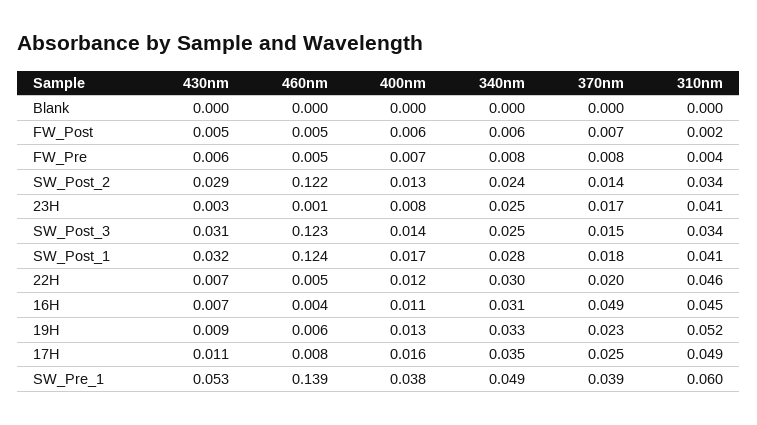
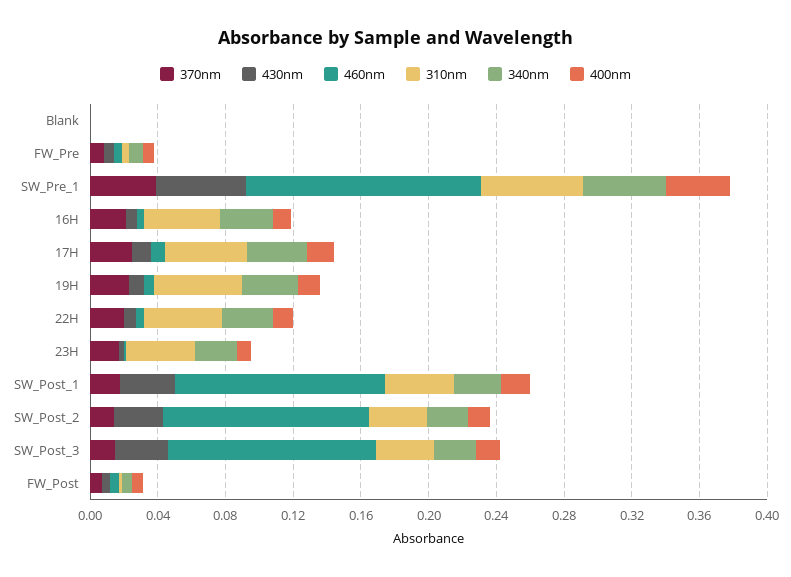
  {
    "430nm": {
      "Blank": 0,
      "FW_Post": 0.005,
      "FW_Pre": 0.006,
      "SW_Post_2": 0.029,
      "23H": 0.003,
      "SW_Post_3": 0.031,
      "SW_Post_1": 0.032,
      "22H": 0.007,
      "16H": 0.007,
      "19H": 0.009,
      "17H": 0.011,
      "SW_Pre_1": 0.053
    },
    "460nm": {
      "Blank": 0,
      "FW_Post": 0.005,
      "FW_Pre": 0.005,
      "SW_Post_2": 0.122,
      "23H": 0.001,
      "SW_Post_3": 0.123,
      "SW_Post_1": 0.124,
      "22H": 0.005,
      "16H": 0.004,
      "19H": 0.006,
      "17H": 0.008,
      "SW_Pre_1": 0.139
    },
    "400nm": {
      "Blank": 0,
      "FW_Post": 0.006,
      "FW_Pre": 0.007,
      "SW_Post_2": 0.013,
      "23H": 0.008,
      "SW_Post_3": 0.014,
      "SW_Post_1": 0.017,
      "22H": 0.012,
      "16H": 0.011,
      "19H": 0.013,
      "17H": 0.016,
      "SW_Pre_1": 0.038
    },
    "340nm": {
      "Blank": 0,
      "FW_Post": 0.006,
      "FW_Pre": 0.008,
      "SW_Post_2": 0.024,
      "23H": 0.025,
      "SW_Post_3": 0.025,
      "SW_Post_1": 0.028,
      "22H": 0.03,
      "16H": 0.031,
      "19H": 0.033,
      "17H": 0.035,
      "SW_Pre_1": 0.049
    },
    "370nm": {
      "Blank": 0,
      "FW_Post": 0.007,
      "FW_Pre": 0.008,
      "SW_Post_2": 0.014,
      "23H": 0.017,
      "SW_Post_3": 0.015,
      "SW_Post_1": 0.018,
      "22H": 0.02,
-     "16H": 0.049,
+     "16H": 0.02,
      "19H": 0.023,
      "17H": 0.025,
      "SW_Pre_1": 0.039
    },
    "310nm": {
      "Blank": 0,
      "FW_Post": 0.002,
      "FW_Pre": 0.004,
      "SW_Post_2": 0.034,
      "23H": 0.041,
      "SW_Post_3": 0.034,
      "SW_Post_1": 0.041,
      "22H": 0.046,
      "16H": 0.045,
      "19H": 0.052,
      "17H": 0.049,
      "SW_Pre_1": 0.06
    }
  }

